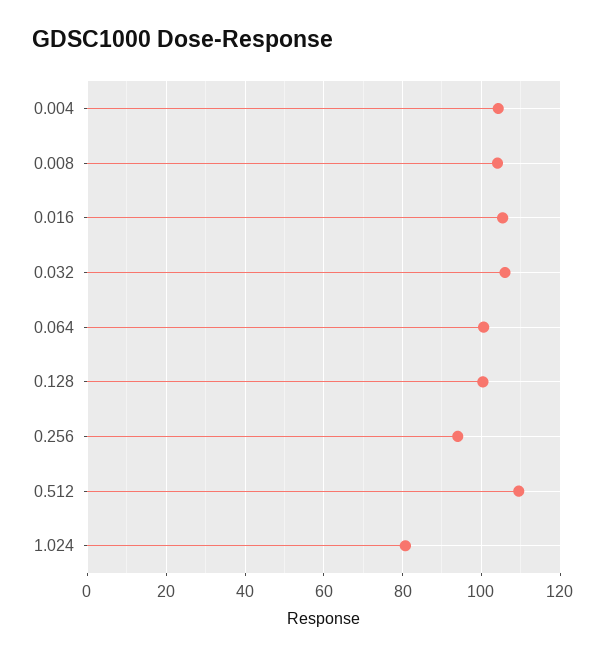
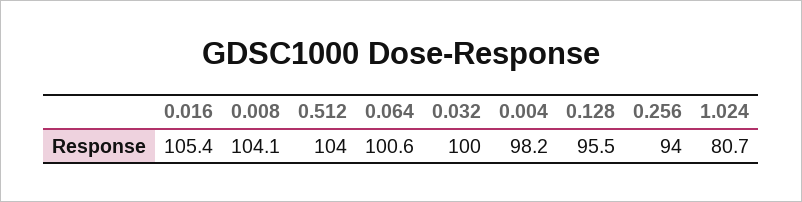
  {
-   "0.004": 104,
+   "0.004": 98.2,
    "0.008": 104.1,
    "0.016": 105.4,
-   "0.032": 106,
+   "0.032": 100,
    "0.064": 100.6,
-   "0.128": 100,
+   "0.128": 95.5,
    "0.256": 94,
-   "0.512": 110,
+   "0.512": 104,
    "1.024": 80.7
  }

